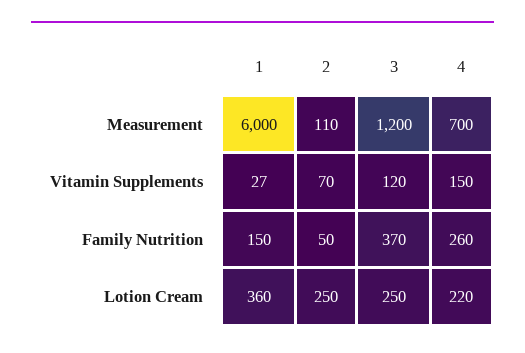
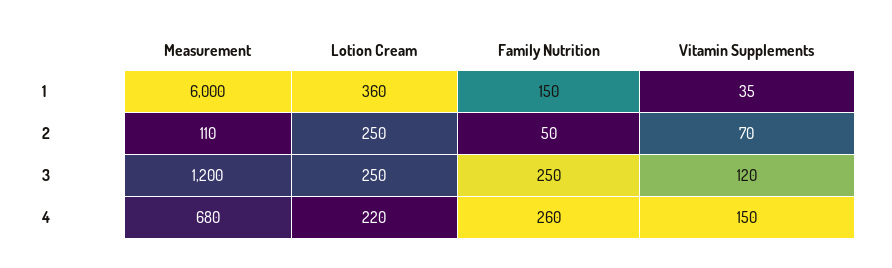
  {
    "1": {
      "Measurement": 6000,
-     "Vitamin Supplements": 27,
+     "Vitamin Supplements": 35,
      "Family Nutrition": 150,
      "Lotion Cream": 360
    },
    "2": {
      "Measurement": 110,
      "Vitamin Supplements": 70,
      "Family Nutrition": 50,
      "Lotion Cream": 250
    },
    "3": {
      "Measurement": 1200,
      "Vitamin Supplements": 120,
-     "Family Nutrition": 370,
+     "Family Nutrition": 250,
      "Lotion Cream": 250
    },
    "4": {
-     "Measurement": 700,
+     "Measurement": 680,
      "Vitamin Supplements": 150,
      "Family Nutrition": 260,
      "Lotion Cream": 220
    }
  }

